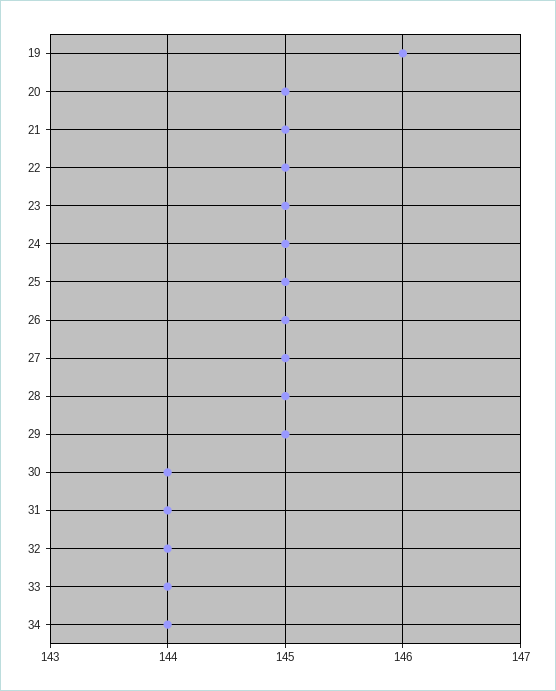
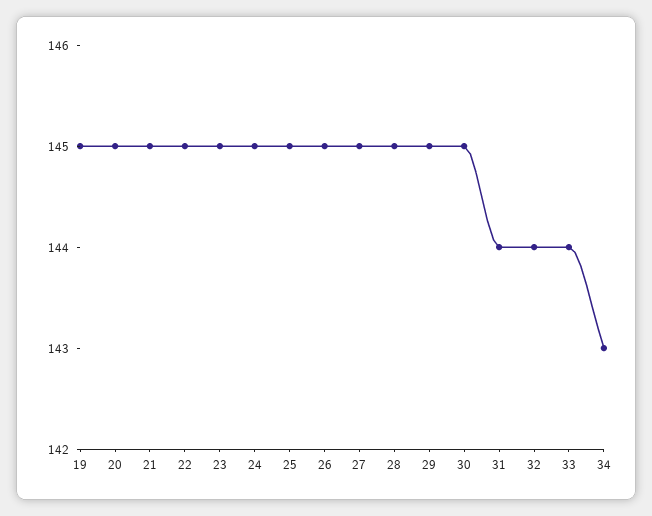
  {
-   "19": 146,
+   "19": 145,
    "20": 145,
    "21": 145,
    "22": 145,
    "23": 145,
    "24": 145,
    "25": 145,
    "26": 145,
    "27": 145,
    "28": 145,
    "29": 145,
-   "30": 144,
+   "30": 145,
    "31": 144,
    "32": 144,
    "33": 144,
-   "34": 144
+   "34": 143
  }

